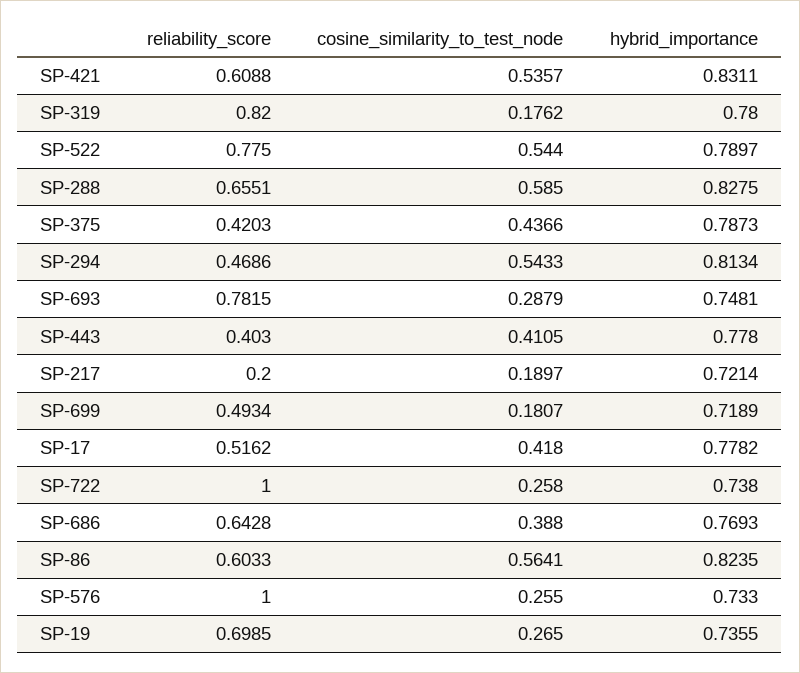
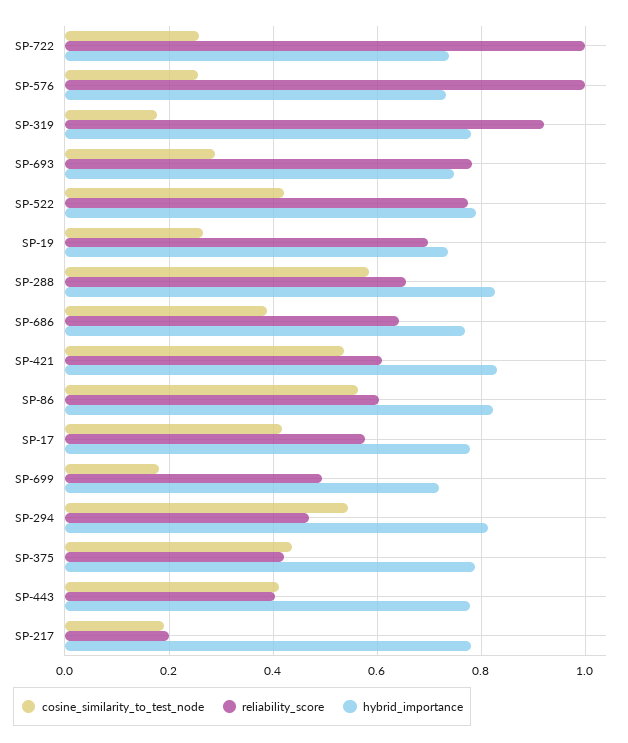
  {
    "reliability_score": {
      "SP-421": 0.6088,
-     "SP-319": 0.82,
+     "SP-319": 0.92,
      "SP-522": 0.775,
      "SP-288": 0.6551,
      "SP-375": 0.4203,
      "SP-294": 0.4686,
      "SP-693": 0.7815,
      "SP-443": 0.403,
      "SP-217": 0.2,
      "SP-699": 0.4934,
-     "SP-17": 0.5162,
+     "SP-17": 0.58,
      "SP-722": 1,
      "SP-686": 0.6428,
      "SP-86": 0.6033,
      "SP-576": 1,
      "SP-19": 0.6985
    },
    "cosine_similarity_to_test_node": {
      "SP-421": 0.5357,
      "SP-319": 0.1762,
-     "SP-522": 0.544,
+     "SP-522": 0.42,
      "SP-288": 0.585,
      "SP-375": 0.4366,
      "SP-294": 0.5433,
      "SP-693": 0.2879,
      "SP-443": 0.4105,
      "SP-217": 0.1897,
      "SP-699": 0.1807,
      "SP-17": 0.418,
      "SP-722": 0.258,
      "SP-686": 0.388,
      "SP-86": 0.5641,
      "SP-576": 0.255,
      "SP-19": 0.265
    },
    "hybrid_importance": {
      "SP-421": 0.8311,
      "SP-319": 0.78,
      "SP-522": 0.7897,
      "SP-288": 0.8275,
      "SP-375": 0.7873,
      "SP-294": 0.8134,
      "SP-693": 0.7481,
      "SP-443": 0.778,
-     "SP-217": 0.7214,
+     "SP-217": 0.78,
      "SP-699": 0.7189,
      "SP-17": 0.7782,
      "SP-722": 0.738,
      "SP-686": 0.7693,
      "SP-86": 0.8235,
      "SP-576": 0.733,
      "SP-19": 0.7355
    }
  }

